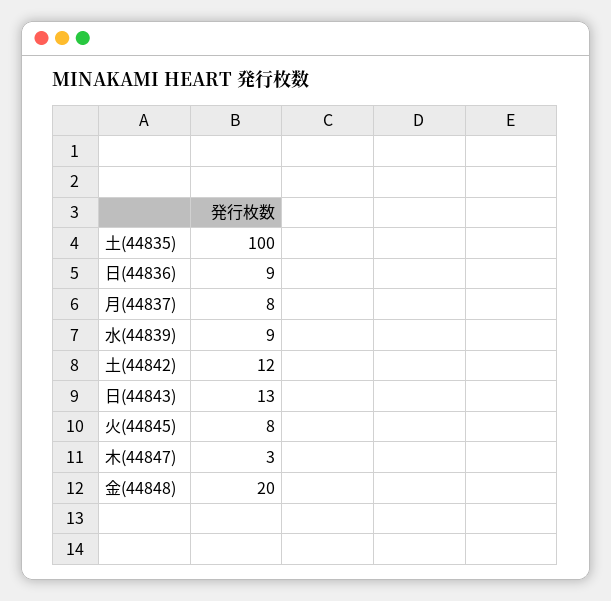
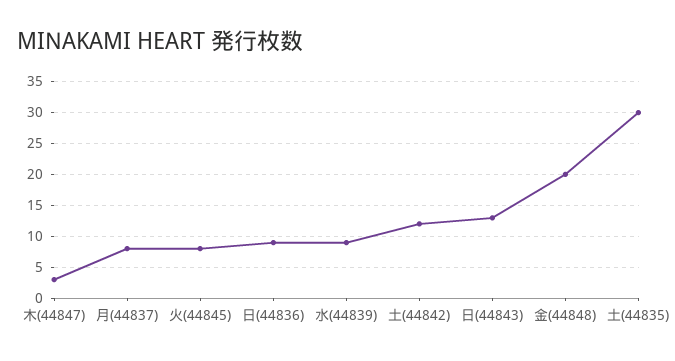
  {
-   "土(44835)": 100,
+   "土(44835)": 30,
    "日(44836)": 9,
    "月(44837)": 8,
    "水(44839)": 9,
    "土(44842)": 12,
    "日(44843)": 13,
    "火(44845)": 8,
    "木(44847)": 3,
    "金(44848)": 20
  }

